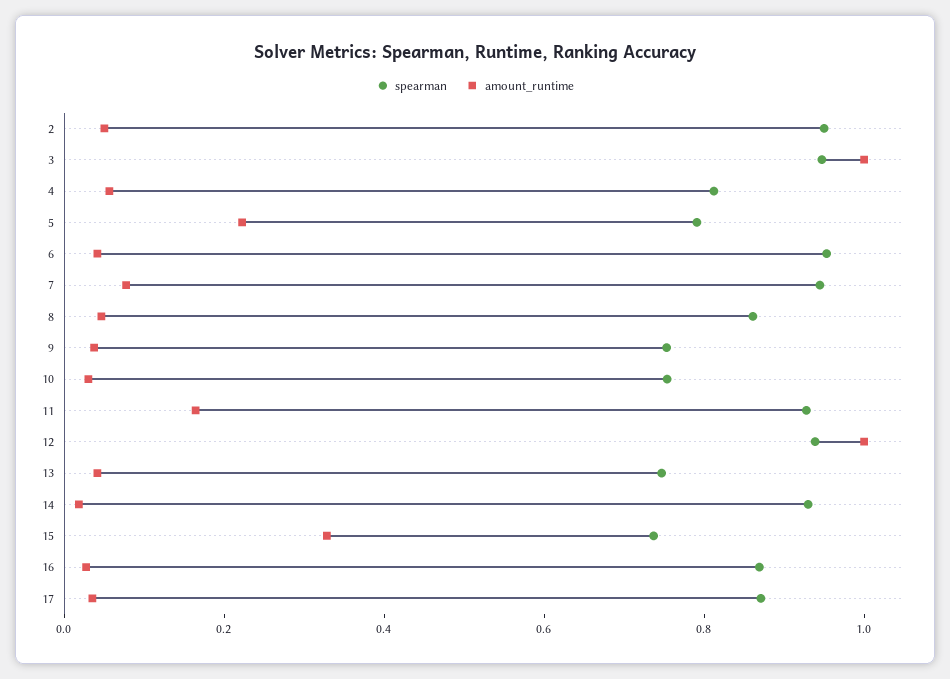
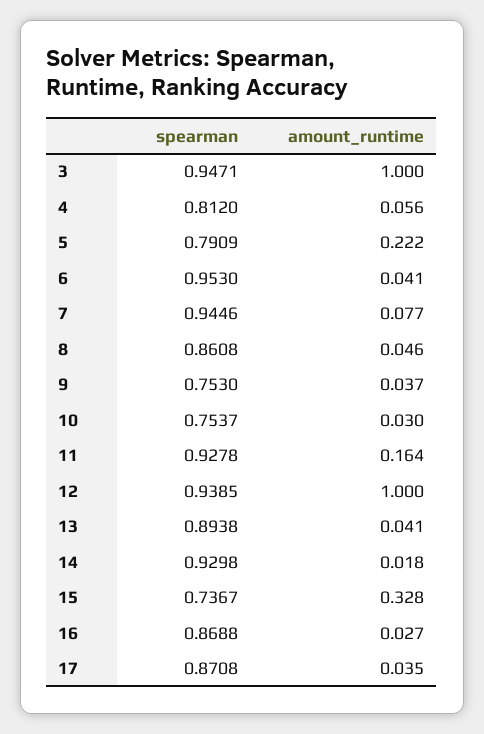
  {
    "spearman": {
-     "2": 0.95,
      "3": 0.9471,
      "4": 0.812,
      "5": 0.7909,
      "6": 0.953,
      "7": 0.9446,
      "8": 0.8608,
      "9": 0.753,
      "10": 0.7537,
      "11": 0.9278,
      "12": 0.9385,
-     "13": 0.75,
+     "13": 0.8938,
      "14": 0.9298,
      "15": 0.7367,
      "16": 0.8688,
      "17": 0.8708
    },
    "amount_runtime": {
-     "2": 0.05,
      "3": 1,
      "4": 0.056,
      "5": 0.222,
      "6": 0.041,
      "7": 0.077,
      "8": 0.046,
      "9": 0.037,
      "10": 0.03,
      "11": 0.164,
      "12": 1,
      "13": 0.041,
      "14": 0.018,
      "15": 0.328,
      "16": 0.027,
      "17": 0.035
    }
  }

